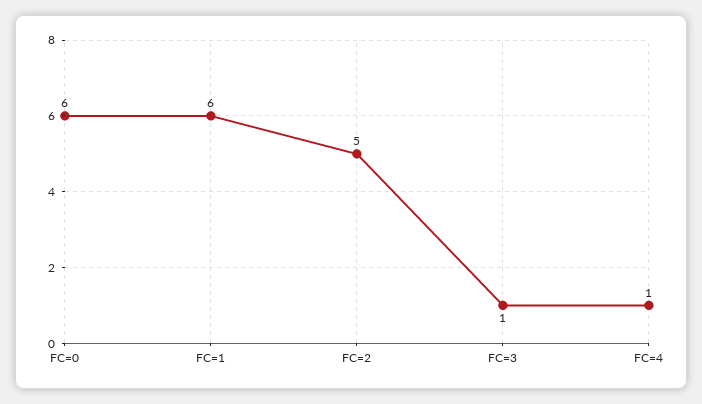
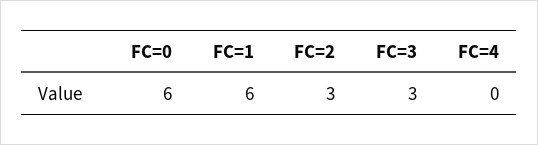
  {
    "FC=0": 6,
    "FC=1": 6,
-   "FC=2": 5,
+   "FC=2": 3,
-   "FC=3": 1,
+   "FC=3": 3,
-   "FC=4": 1
+   "FC=4": 0
  }

